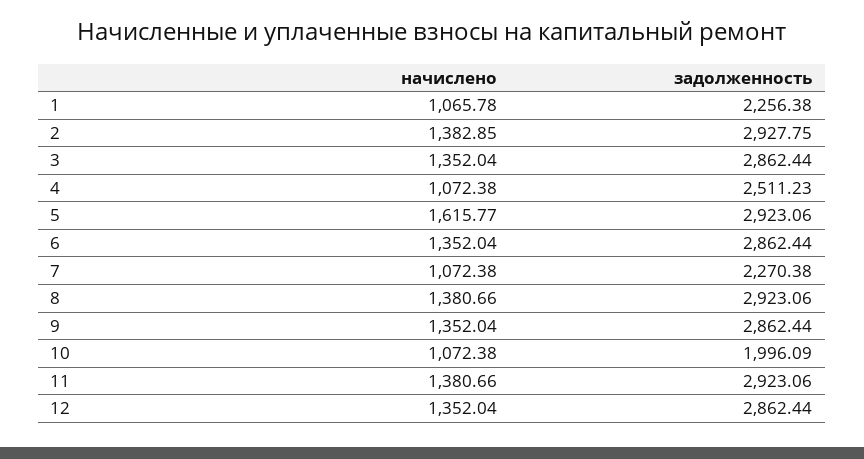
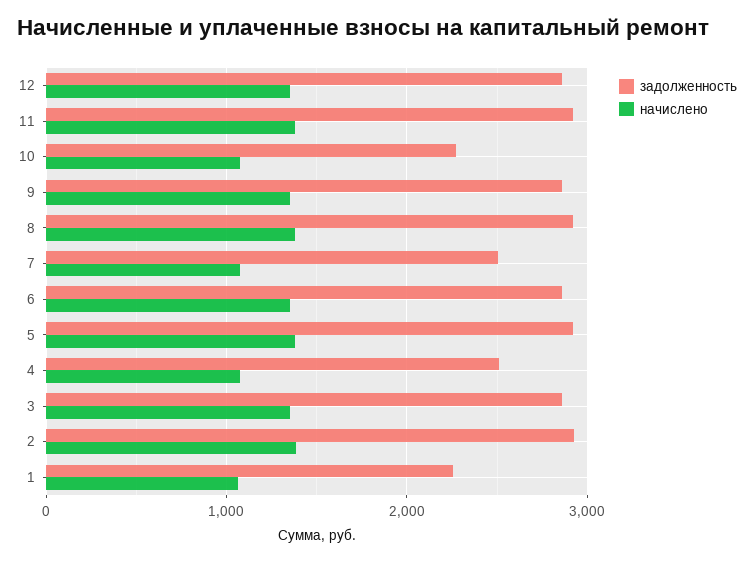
  {
    "начислено": {
      "1": 1065.78,
      "2": 1382.85,
      "3": 1352.04,
      "4": 1072.38,
-     "5": 1615.77,
+     "5": 1400,
      "6": 1352.04,
      "7": 1072.38,
      "8": 1380.66,
      "9": 1352.04,
      "10": 1072.38,
      "11": 1380.66,
      "12": 1352.04
    },
    "задолженность": {
      "1": 2256.38,
      "2": 2927.75,
      "3": 2862.44,
      "4": 2511.23,
      "5": 2923.06,
      "6": 2862.44,
-     "7": 2270.38,
+     "7": 2500,
      "8": 2923.06,
      "9": 2862.44,
-     "10": 1996.09,
+     "10": 2300,
      "11": 2923.06,
      "12": 2862.44
    }
  }

